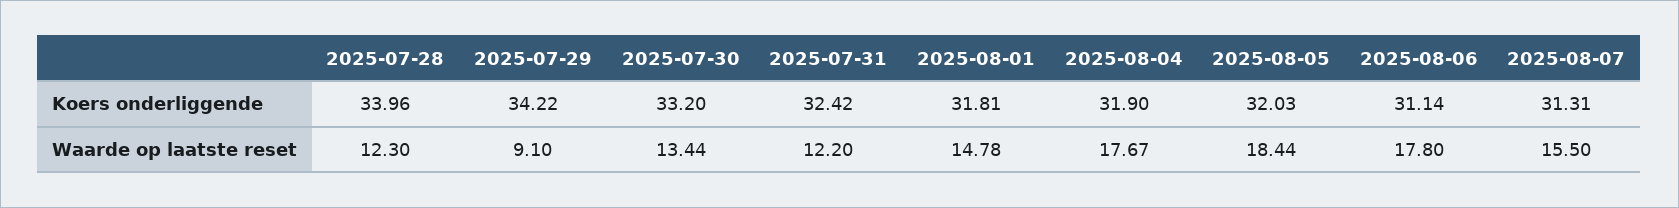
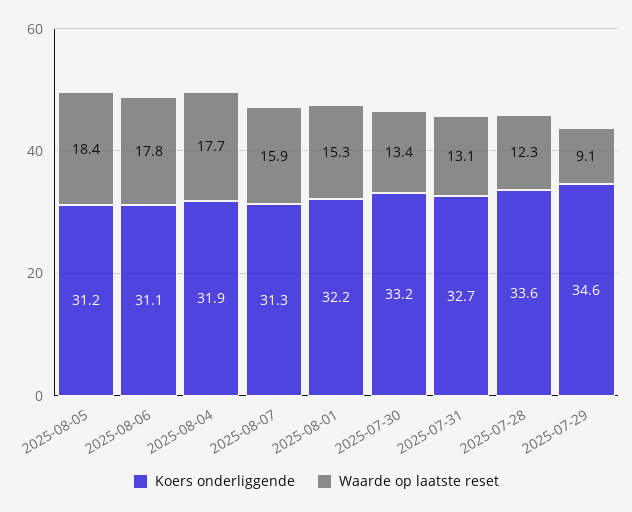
  {
    "Koers onderliggende": {
-     "2025-07-28": 33.96,
+     "2025-07-28": 33.6,
-     "2025-07-29": 34.22,
+     "2025-07-29": 34.6,
      "2025-07-30": 33.2,
-     "2025-07-31": 32.42,
+     "2025-07-31": 32.7,
-     "2025-08-01": 31.81,
+     "2025-08-01": 32.2,
      "2025-08-04": 31.9,
-     "2025-08-05": 32.03,
+     "2025-08-05": 31.2,
      "2025-08-06": 31.14,
      "2025-08-07": 31.31
    },
    "Waarde op laatste reset": {
      "2025-07-28": 12.3,
      "2025-07-29": 9.1,
      "2025-07-30": 13.44,
-     "2025-07-31": 12.2,
+     "2025-07-31": 13.1,
-     "2025-08-01": 14.78,
+     "2025-08-01": 15.3,
      "2025-08-04": 17.67,
      "2025-08-05": 18.44,
      "2025-08-06": 17.8,
-     "2025-08-07": 15.5
+     "2025-08-07": 15.9
    }
  }

